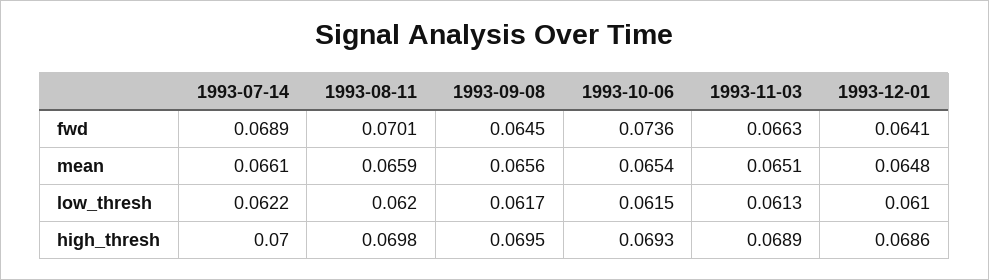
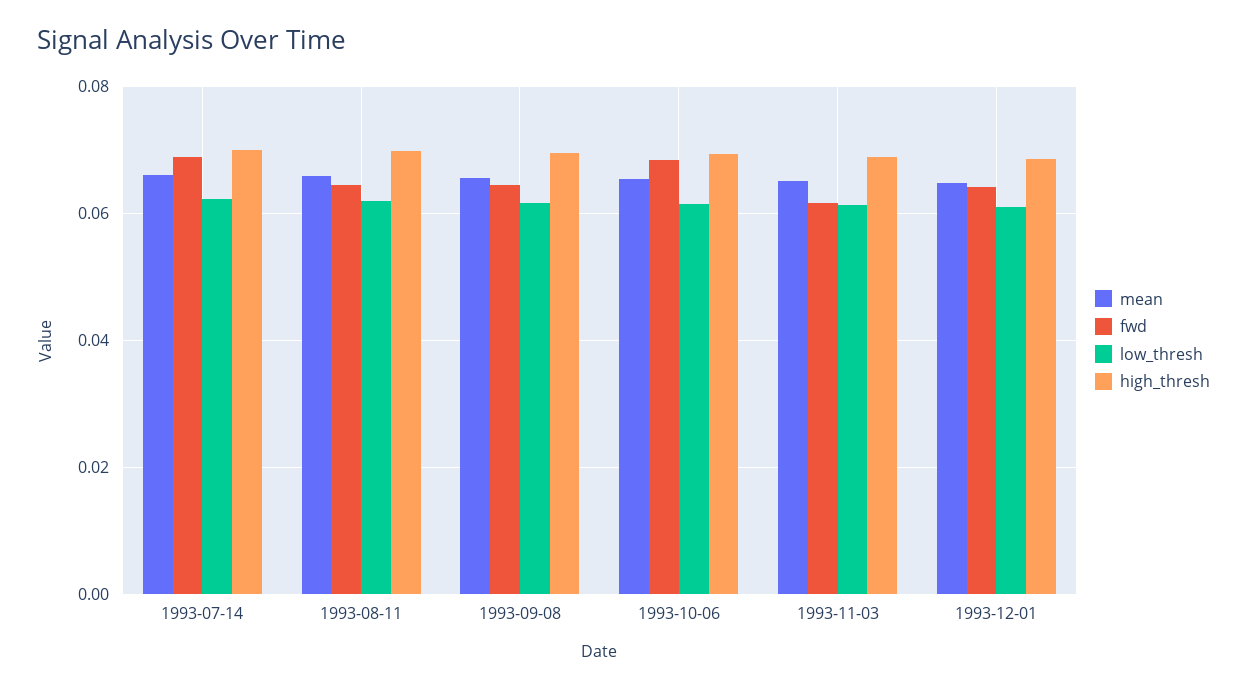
  {
    "fwd": {
      "1993-07-14": 0.0689,
-     "1993-08-11": 0.0701,
+     "1993-08-11": 0.064,
      "1993-09-08": 0.0645,
-     "1993-10-06": 0.0736,
+     "1993-10-06": 0.068,
-     "1993-11-03": 0.0663,
+     "1993-11-03": 0.062,
      "1993-12-01": 0.0641
    },
    "mean": {
      "1993-07-14": 0.0661,
      "1993-08-11": 0.0659,
      "1993-09-08": 0.0656,
      "1993-10-06": 0.0654,
      "1993-11-03": 0.0651,
      "1993-12-01": 0.0648
    },
    "low_thresh": {
      "1993-07-14": 0.0622,
      "1993-08-11": 0.062,
      "1993-09-08": 0.0617,
      "1993-10-06": 0.0615,
      "1993-11-03": 0.0613,
      "1993-12-01": 0.061
    },
    "high_thresh": {
      "1993-07-14": 0.07,
      "1993-08-11": 0.0698,
      "1993-09-08": 0.0695,
      "1993-10-06": 0.0693,
      "1993-11-03": 0.0689,
      "1993-12-01": 0.0686
    }
  }

